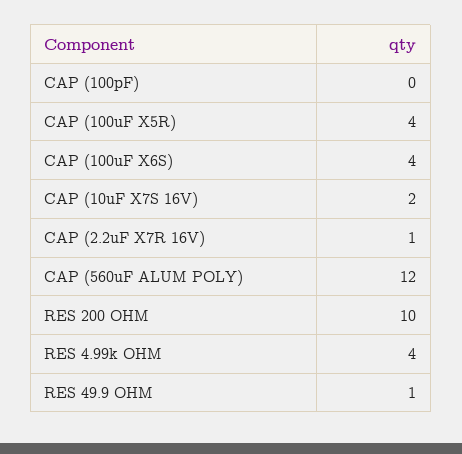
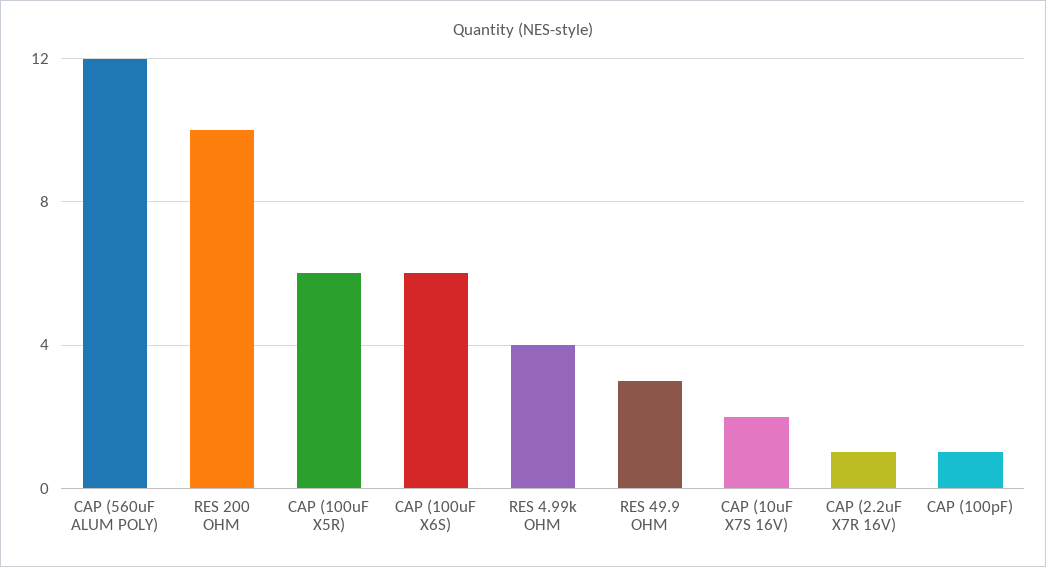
  {
-   "CAP (100pF)": 0,
+   "CAP (100pF)": 1,
-   "CAP (100uF X5R)": 4,
+   "CAP (100uF X5R)": 6,
-   "CAP (100uF X6S)": 4,
+   "CAP (100uF X6S)": 6,
    "CAP (10uF X7S 16V)": 2,
    "CAP (2.2uF X7R 16V)": 1,
    "CAP (560uF ALUM POLY)": 12,
    "RES 200 OHM": 10,
    "RES 4.99k OHM": 4,
-   "RES 49.9 OHM": 1
+   "RES 49.9 OHM": 3
  }

